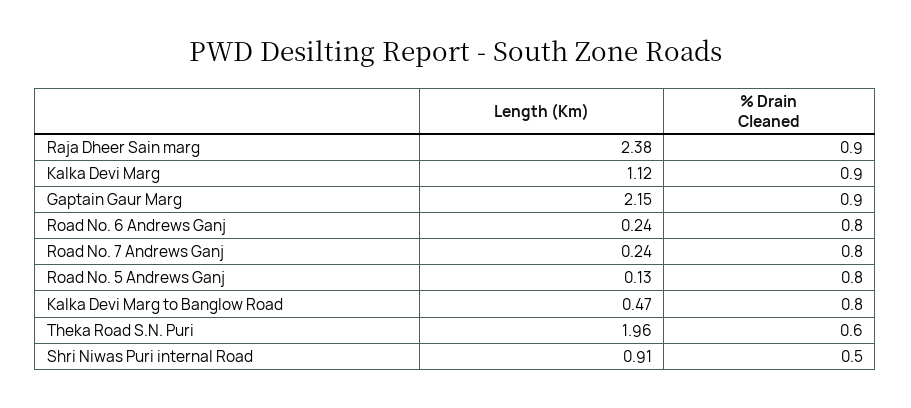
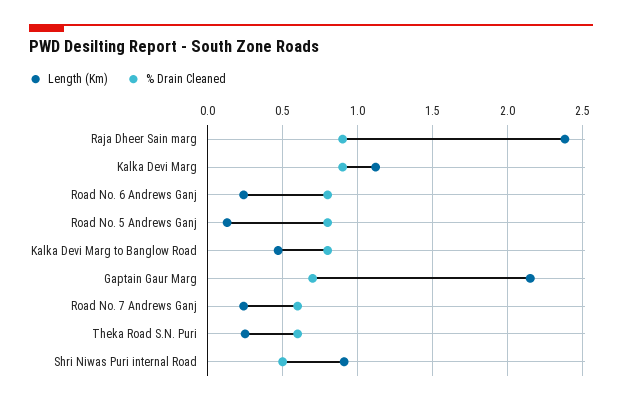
  {
    "Length (Km)": {
      "Raja Dheer Sain marg": 2.38,
      "Kalka Devi Marg": 1.12,
      "Gaptain Gaur Marg": 2.15,
      "Road No. 6 Andrews Ganj": 0.24,
      "Road No. 7 Andrews Ganj": 0.24,
      "Road No. 5 Andrews Ganj": 0.13,
      "Kalka Devi Marg to Banglow Road": 0.47,
-     "Theka Road S.N. Puri": 1.96,
+     "Theka Road S.N. Puri": 0.25,
      "Shri Niwas Puri internal Road": 0.91
    },
    "% Drain Cleaned": {
      "Raja Dheer Sain marg": 0.9,
      "Kalka Devi Marg": 0.9,
-     "Gaptain Gaur Marg": 0.9,
+     "Gaptain Gaur Marg": 0.7,
      "Road No. 6 Andrews Ganj": 0.8,
-     "Road No. 7 Andrews Ganj": 0.8,
+     "Road No. 7 Andrews Ganj": 0.6,
      "Road No. 5 Andrews Ganj": 0.8,
      "Kalka Devi Marg to Banglow Road": 0.8,
      "Theka Road S.N. Puri": 0.6,
      "Shri Niwas Puri internal Road": 0.5
    }
  }

